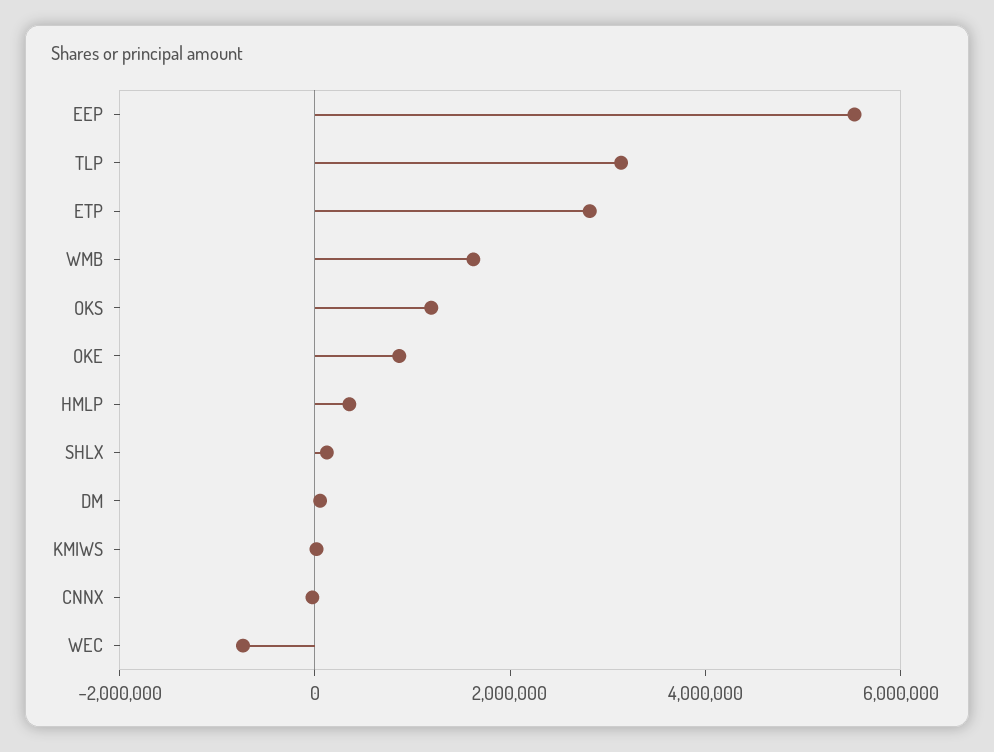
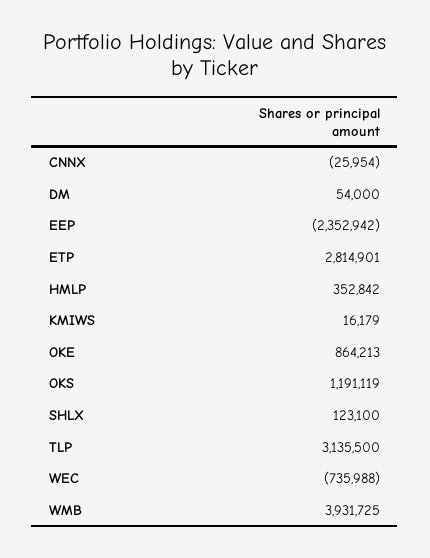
  {
-   "EEP": 5500000,
+   "EEP": -2352942,
    "TLP": 3135500,
    "ETP": 2814901,
-   "WMB": 1500000,
+   "WMB": 3931725,
    "OKS": 1191119,
    "OKE": 864213,
    "HMLP": 352842,
    "SHLX": 123100,
    "DM": 54000,
    "KMIWS": 16179,
    "CNNX": -25954,
    "WEC": -735988
  }

